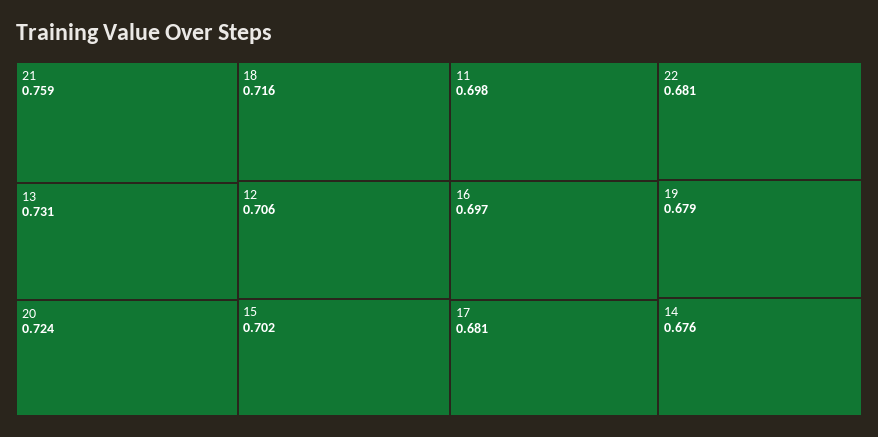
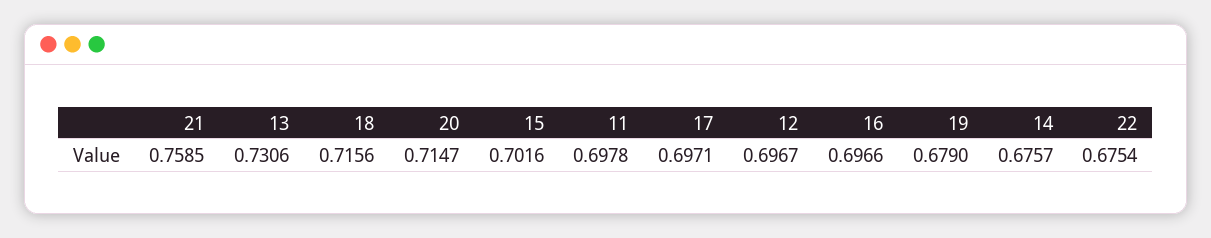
  {
    "21": 0.7585,
    "13": 0.7306,
-   "20": 0.724,
+   "20": 0.7147,
    "18": 0.7156,
-   "12": 0.706,
+   "12": 0.6967,
    "15": 0.7016,
    "11": 0.6978,
    "16": 0.6966,
-   "17": 0.681,
+   "17": 0.6971,
-   "22": 0.681,
+   "22": 0.6754,
    "19": 0.679,
    "14": 0.6757
  }

